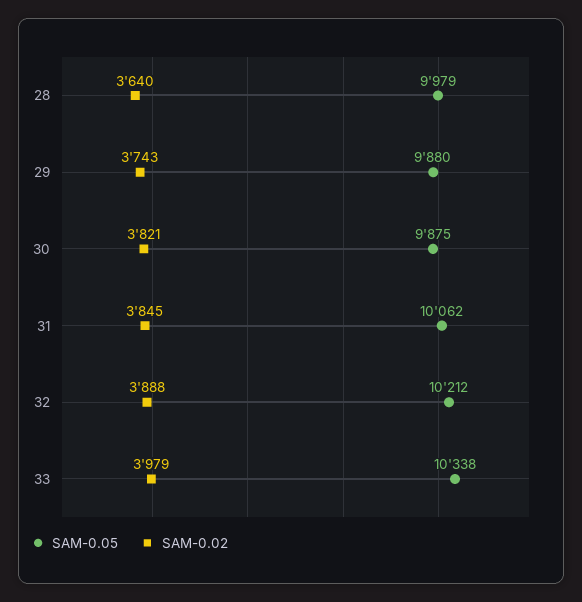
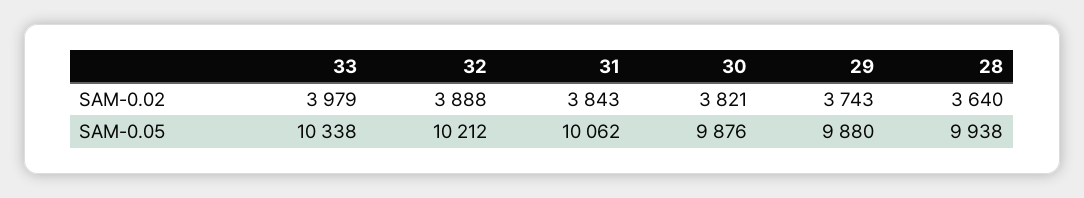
  {
    "SAM-0.05": {
-     "28": 9979,
+     "28": 9938,
      "29": 9880,
-     "30": 9875,
+     "30": 9876,
      "31": 10062,
      "32": 10212,
      "33": 10338
    },
    "SAM-0.02": {
      "28": 3640,
      "29": 3743,
      "30": 3821,
-     "31": 3845,
+     "31": 3843,
      "32": 3888,
      "33": 3979
    }
  }

